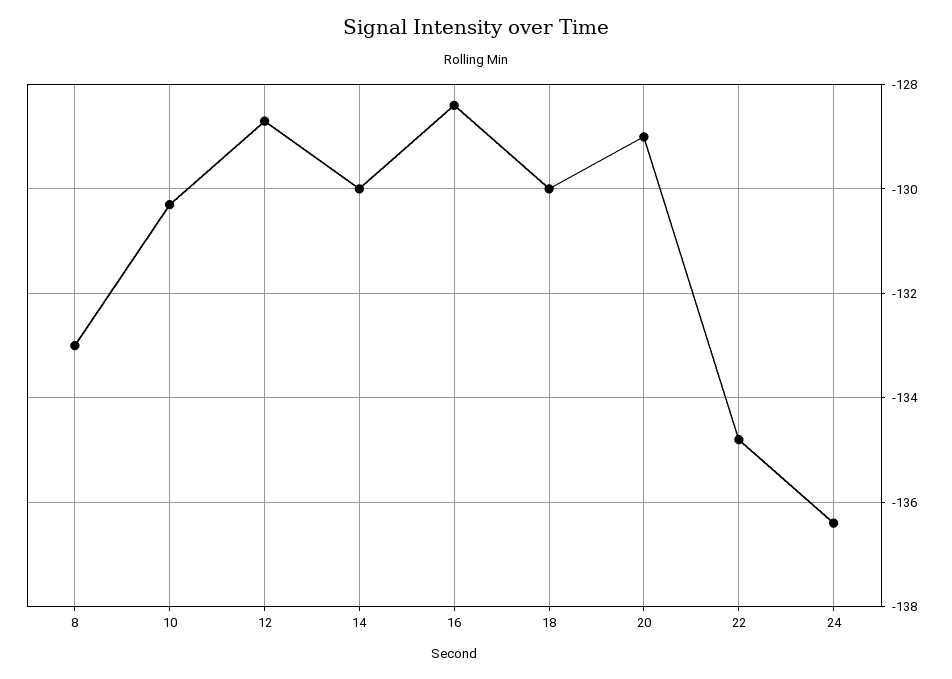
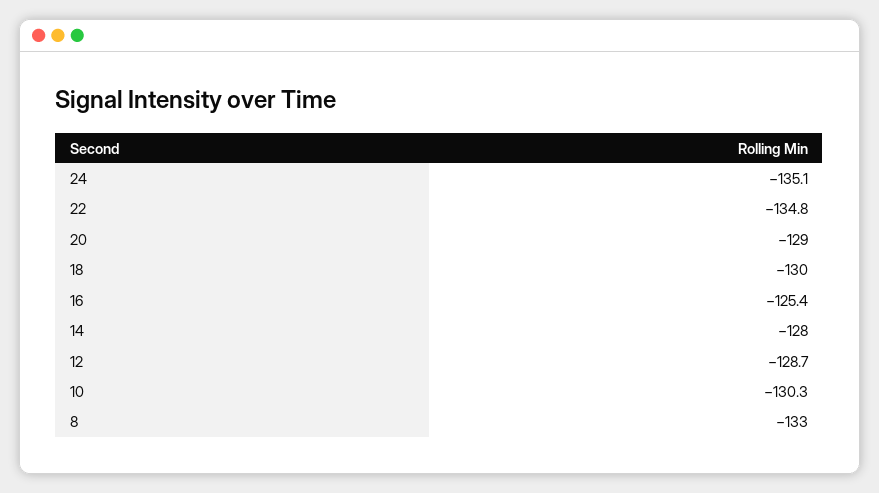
  {
    "8": -133,
    "10": -130.3,
    "12": -128.7,
-   "14": -130,
+   "14": -128,
-   "16": -128.5,
+   "16": -125.4,
    "18": -130,
    "20": -129,
    "22": -134.8,
-   "24": -136.5
+   "24": -135.1
  }

